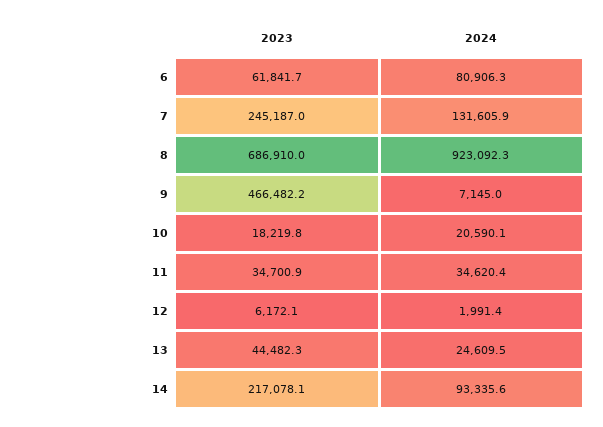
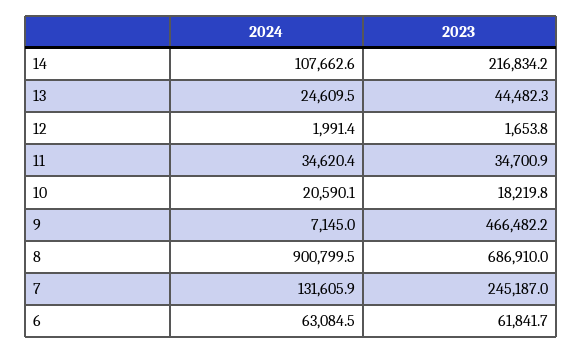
  {
    "2023": {
      "6": 61841.7,
      "7": 245187,
      "8": 686910,
      "9": 466482.2,
      "10": 18219.8,
      "11": 34700.9,
-     "12": 6172.1,
+     "12": 1653.8,
      "13": 44482.3,
-     "14": 217078.1
+     "14": 216834.2
    },
    "2024": {
-     "6": 80906.3,
+     "6": 63084.5,
      "7": 131605.9,
-     "8": 923092.3,
+     "8": 900799.5,
      "9": 7145,
      "10": 20590.1,
      "11": 34620.4,
      "12": 1991.4,
      "13": 24609.5,
-     "14": 93335.6
+     "14": 107662.6
    }
  }

